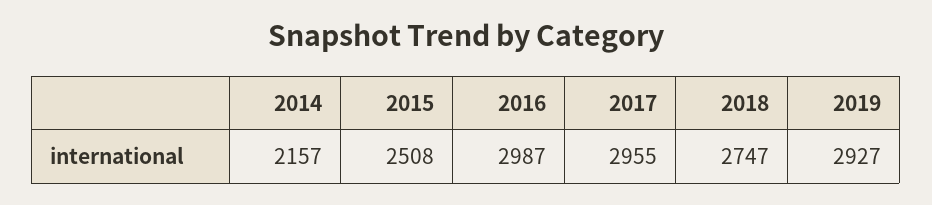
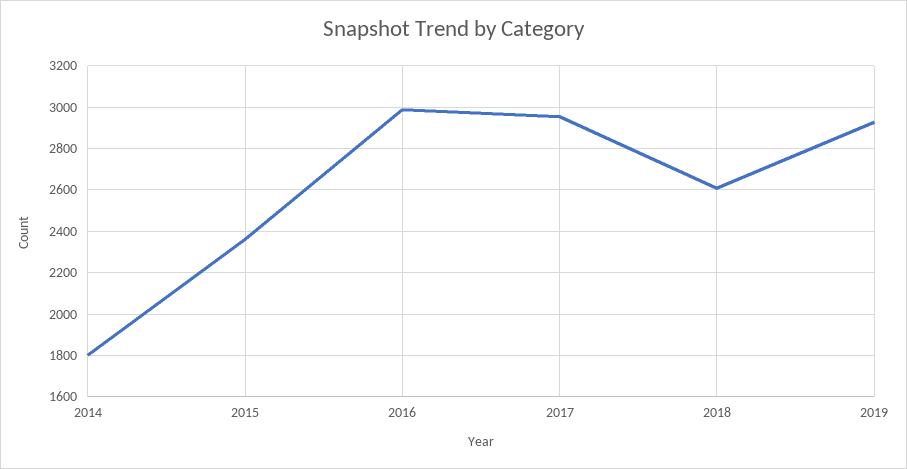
  {
-   "2014": 2157,
+   "2014": 1800,
-   "2015": 2508,
+   "2015": 2350,
    "2016": 2987,
    "2017": 2955,
-   "2018": 2747,
+   "2018": 2600,
    "2019": 2927
  }

